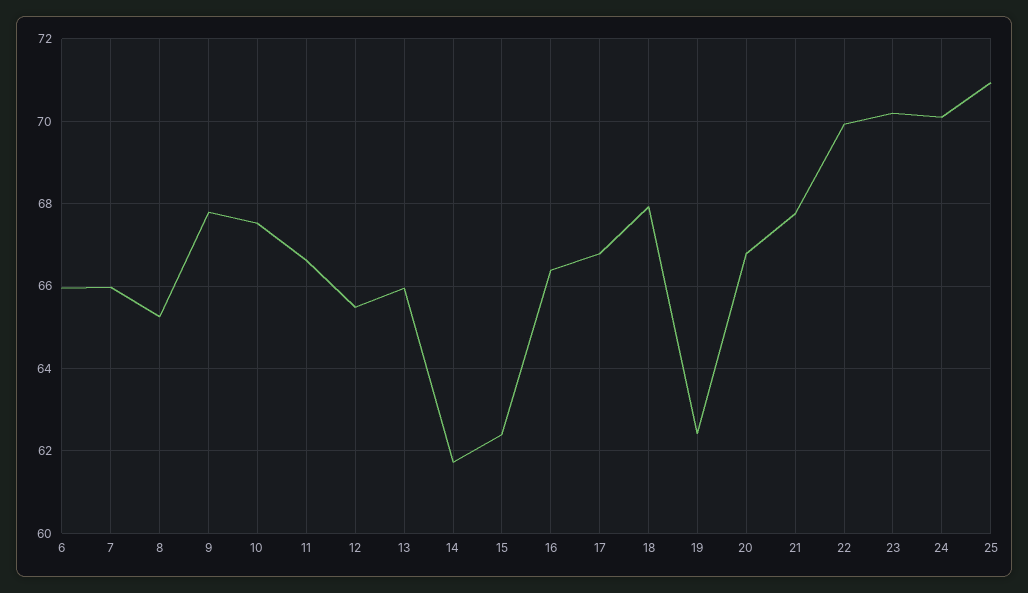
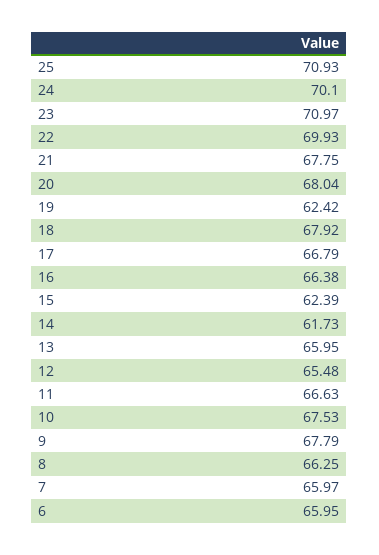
  {
    "6": 65.95,
    "7": 65.97,
-   "8": 65.2,
+   "8": 66.25,
    "9": 67.79,
    "10": 67.53,
    "11": 66.63,
    "12": 65.48,
    "13": 65.95,
    "14": 61.73,
    "15": 62.39,
    "16": 66.38,
    "17": 66.79,
    "18": 67.92,
    "19": 62.42,
-   "20": 66.8,
+   "20": 68.04,
    "21": 67.75,
    "22": 69.93,
-   "23": 70.2,
+   "23": 70.97,
    "24": 70.1,
    "25": 70.93
  }

